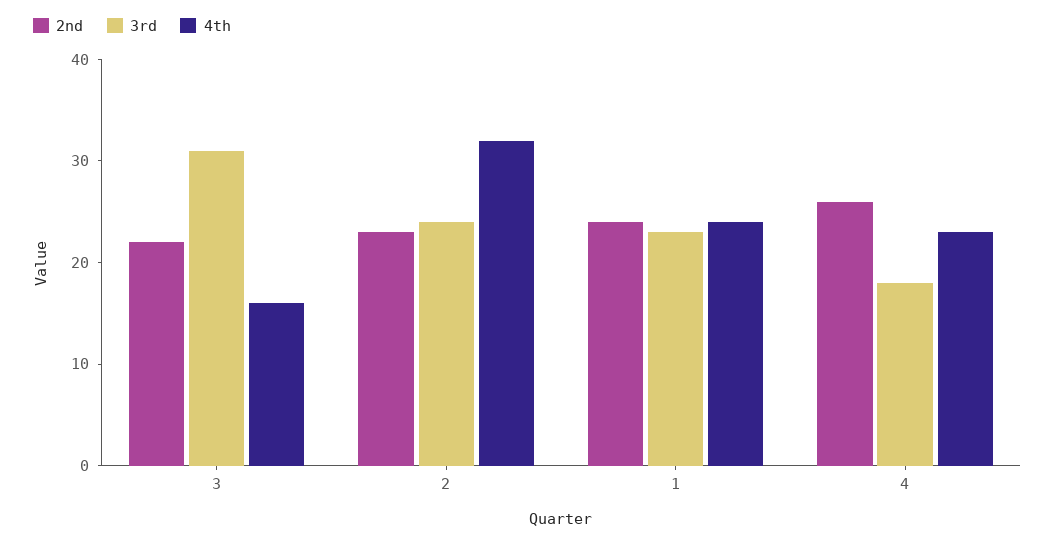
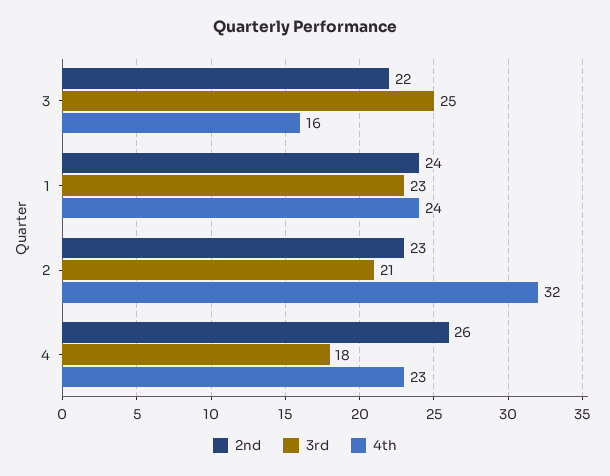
  {
    "2nd": {
      "3": 22,
      "2": 23,
      "1": 24,
      "4": 26
    },
    "3rd": {
-     "3": 31,
+     "3": 25,
-     "2": 24,
+     "2": 21,
      "1": 23,
      "4": 18
    },
    "4th": {
      "3": 16,
      "2": 32,
      "1": 24,
      "4": 23
    }
  }

